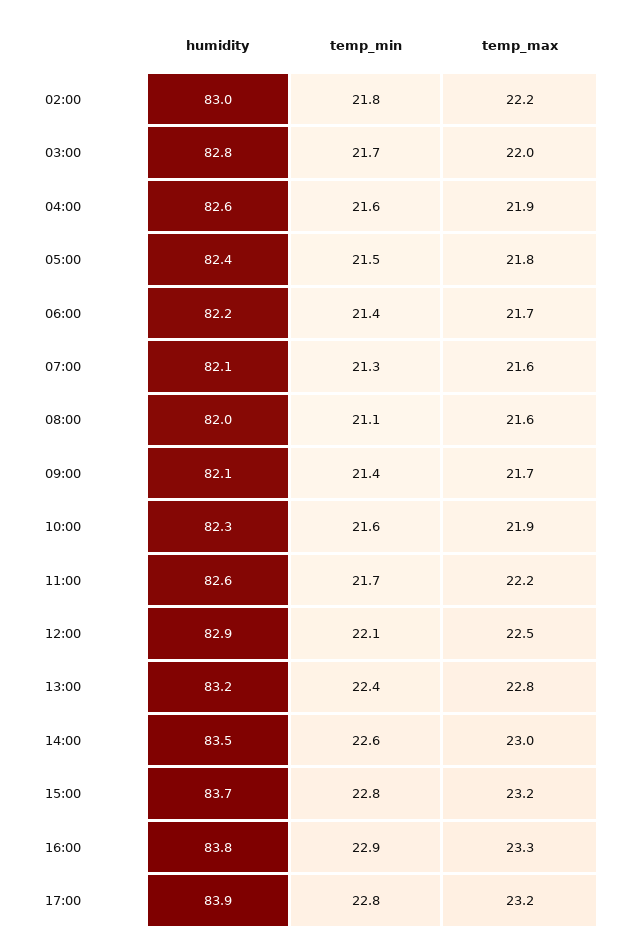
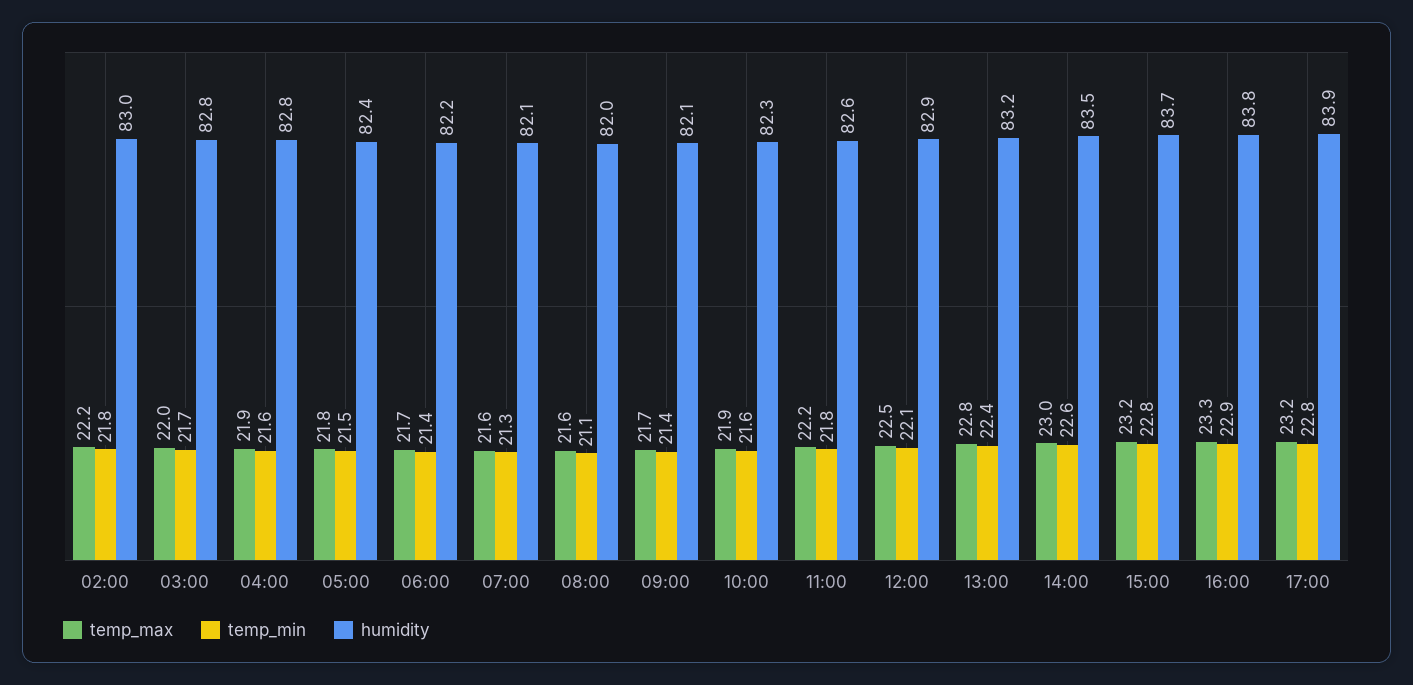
  {
    "humidity": {
      "02:00": 83,
      "03:00": 82.8,
-     "04:00": 82.6,
+     "04:00": 82.8,
      "05:00": 82.4,
      "06:00": 82.2,
      "07:00": 82.1,
      "08:00": 82,
      "09:00": 82.1,
      "10:00": 82.3,
      "11:00": 82.6,
      "12:00": 82.9,
      "13:00": 83.2,
      "14:00": 83.5,
      "15:00": 83.7,
      "16:00": 83.8,
      "17:00": 83.9
    },
    "temp_min": {
      "02:00": 21.8,
      "03:00": 21.7,
      "04:00": 21.6,
      "05:00": 21.5,
      "06:00": 21.4,
      "07:00": 21.3,
      "08:00": 21.1,
      "09:00": 21.4,
      "10:00": 21.6,
-     "11:00": 21.7,
+     "11:00": 21.8,
      "12:00": 22.1,
      "13:00": 22.4,
      "14:00": 22.6,
      "15:00": 22.8,
      "16:00": 22.9,
      "17:00": 22.8
    },
    "temp_max": {
      "02:00": 22.2,
      "03:00": 22,
      "04:00": 21.9,
      "05:00": 21.8,
      "06:00": 21.7,
      "07:00": 21.6,
      "08:00": 21.6,
      "09:00": 21.7,
      "10:00": 21.9,
      "11:00": 22.2,
      "12:00": 22.5,
      "13:00": 22.8,
      "14:00": 23,
      "15:00": 23.2,
      "16:00": 23.3,
      "17:00": 23.2
    }
  }

